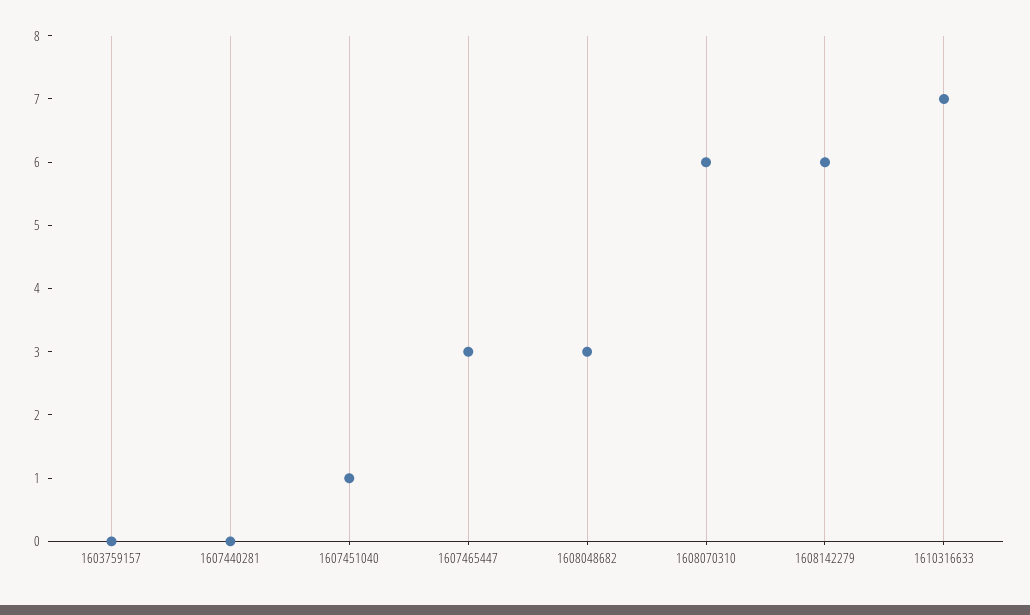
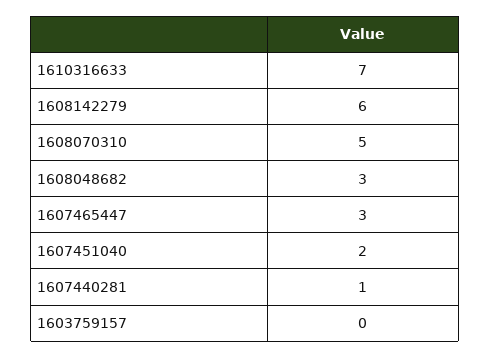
  {
    "1603759157": 0,
-   "1607440281": 0,
+   "1607440281": 1,
-   "1607451040": 1,
+   "1607451040": 2,
    "1607465447": 3,
    "1608048682": 3,
-   "1608070310": 6,
+   "1608070310": 5,
    "1608142279": 6,
    "1610316633": 7
  }

